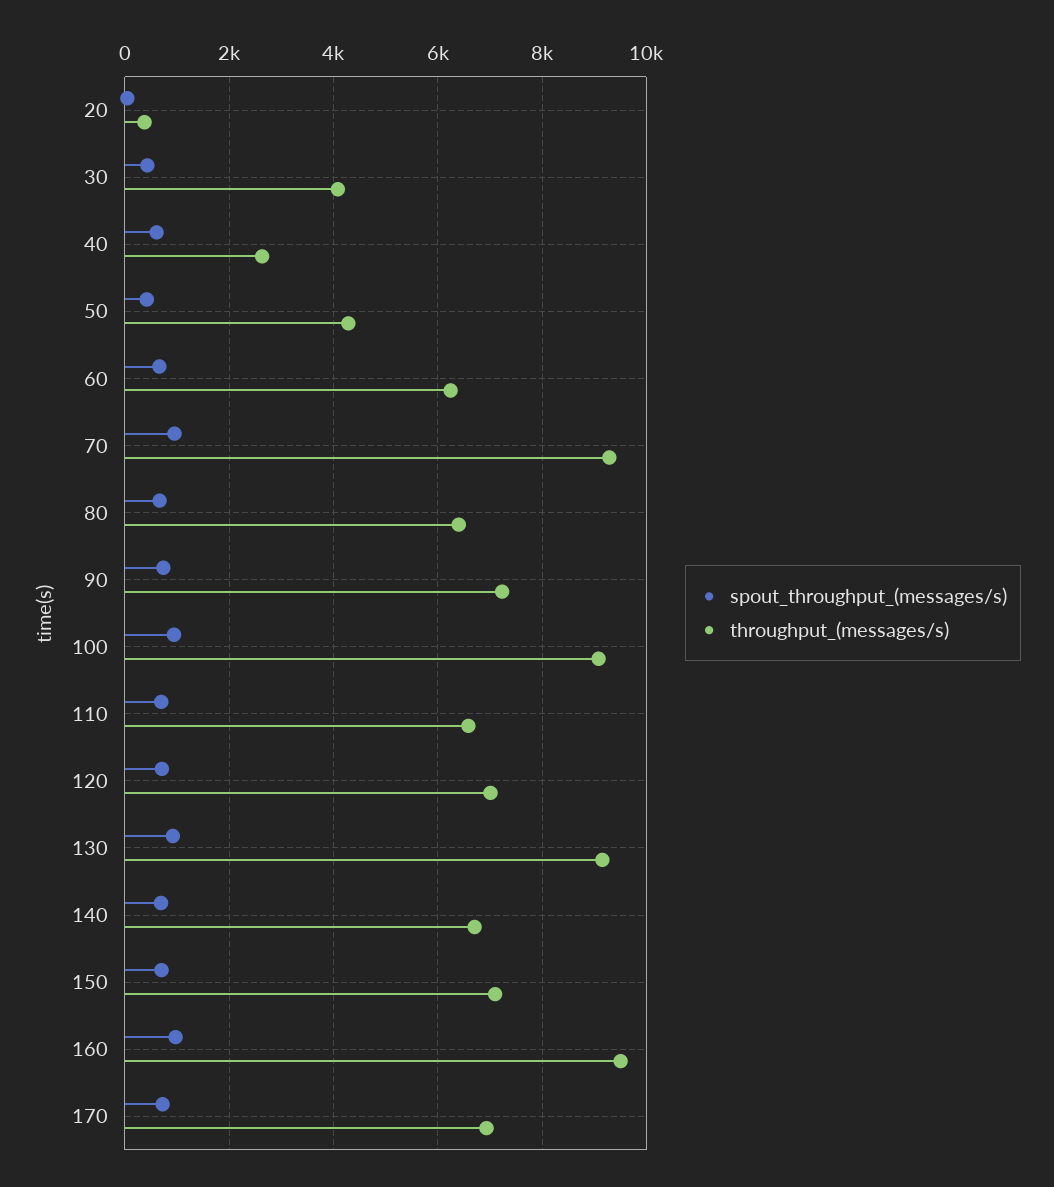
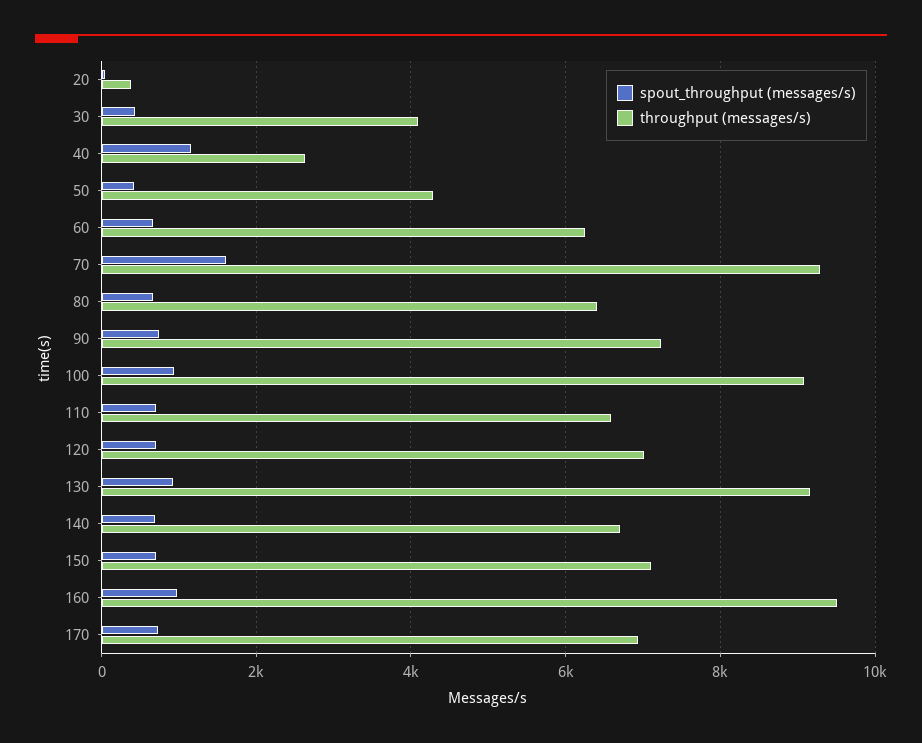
  {
    "spout_throughput_(messages/s)": {
      "20": 0,
      "30": 400,
-     "40": 600,
+     "40": 1200,
      "50": 400,
      "60": 600,
-     "70": 1000,
+     "70": 1600,
      "80": 600,
      "90": 800,
      "100": 1000,
      "110": 600,
      "120": 800,
      "130": 1000,
      "140": 600,
      "150": 800,
      "160": 1000,
      "170": 800
    },
    "throughput_(messages/s)": {
      "20": 400,
      "30": 4000,
      "40": 2600,
      "50": 4200,
      "60": 6200,
      "70": 9200,
      "80": 6400,
      "90": 7200,
      "100": 9000,
      "110": 6600,
      "120": 7000,
      "130": 9200,
      "140": 6800,
      "150": 7000,
      "160": 9600,
      "170": 7000
    }
  }

